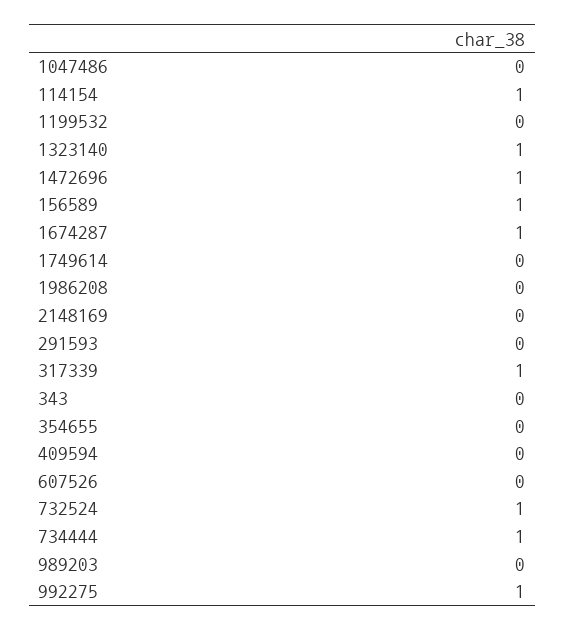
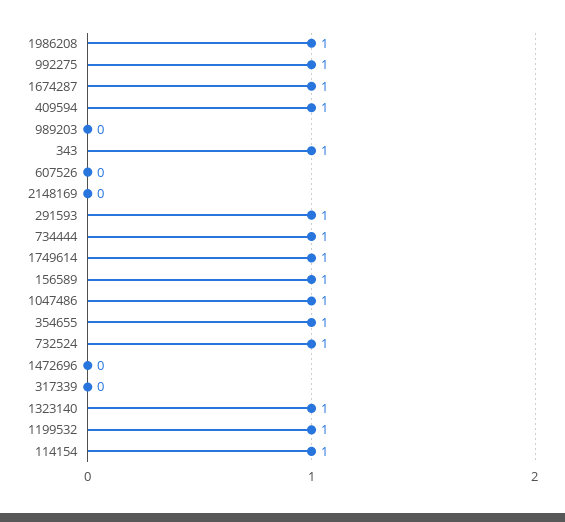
  {
-   "1047486": 0,
+   "1047486": 1,
    "114154": 1,
-   "1199532": 0,
+   "1199532": 1,
    "1323140": 1,
-   "1472696": 1,
+   "1472696": 0,
    "156589": 1,
    "1674287": 1,
-   "1749614": 0,
+   "1749614": 1,
-   "1986208": 0,
+   "1986208": 1,
    "2148169": 0,
-   "291593": 0,
+   "291593": 1,
-   "317339": 1,
+   "317339": 0,
-   "343": 0,
+   "343": 1,
-   "354655": 0,
+   "354655": 1,
-   "409594": 0,
+   "409594": 1,
    "607526": 0,
    "732524": 1,
    "734444": 1,
    "989203": 0,
    "992275": 1
  }

